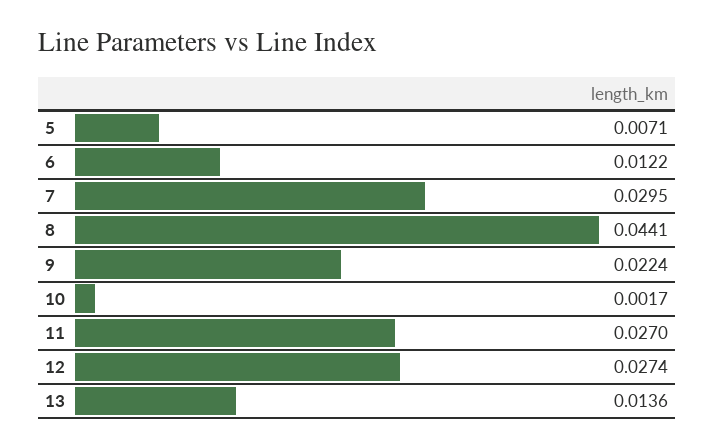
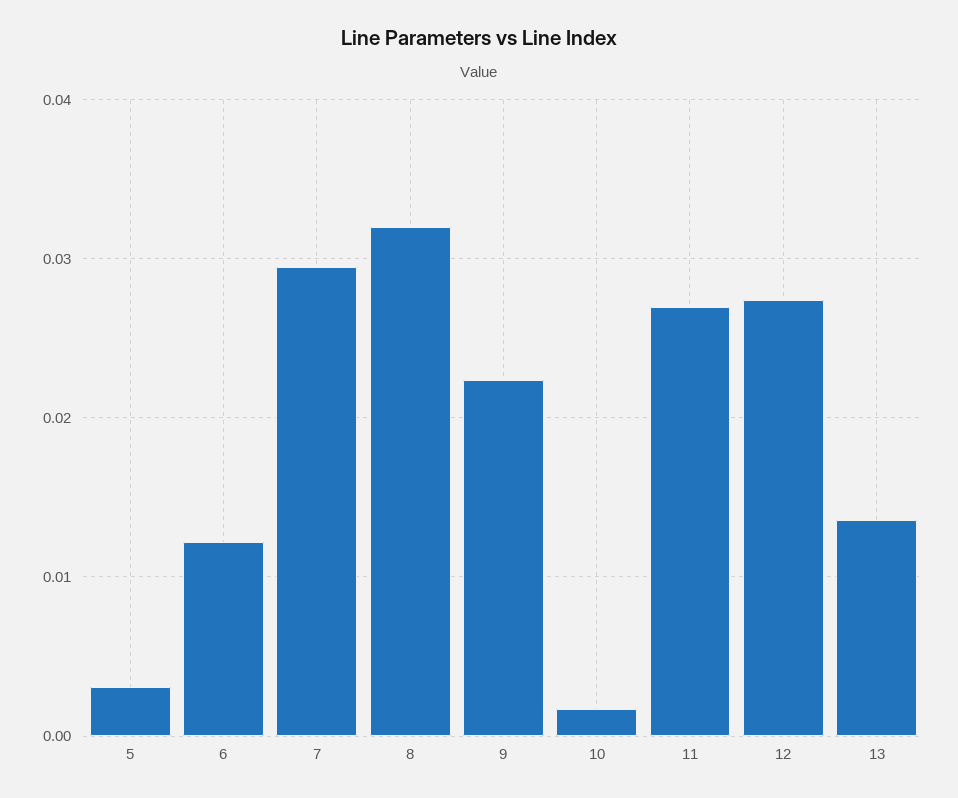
  {
-   "5": 0.0071,
+   "5": 0.003,
    "6": 0.0122,
    "7": 0.0295,
-   "8": 0.0441,
+   "8": 0.032,
    "9": 0.0224,
    "10": 0.0017,
    "11": 0.027,
    "12": 0.0274,
    "13": 0.0136
  }

